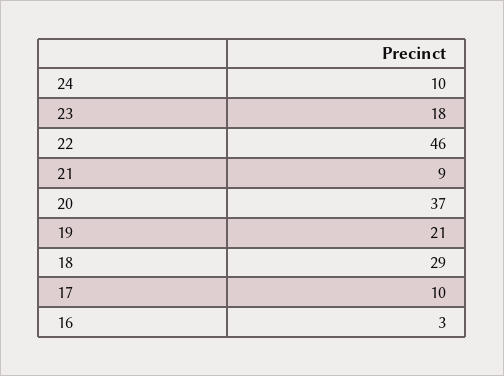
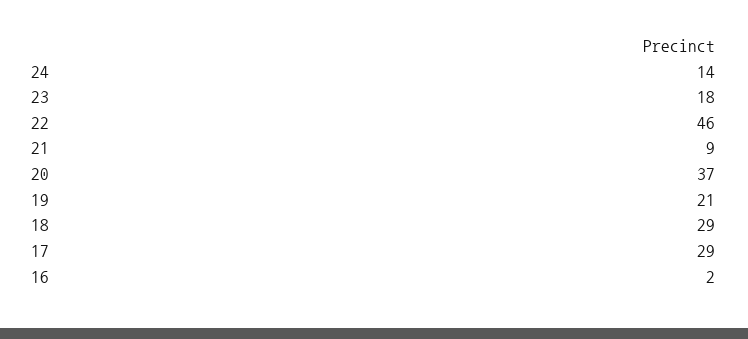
  {
-   "24": 10,
+   "24": 14,
    "23": 18,
    "22": 46,
    "21": 9,
    "20": 37,
    "19": 21,
    "18": 29,
-   "17": 10,
+   "17": 29,
-   "16": 3
+   "16": 2
  }

